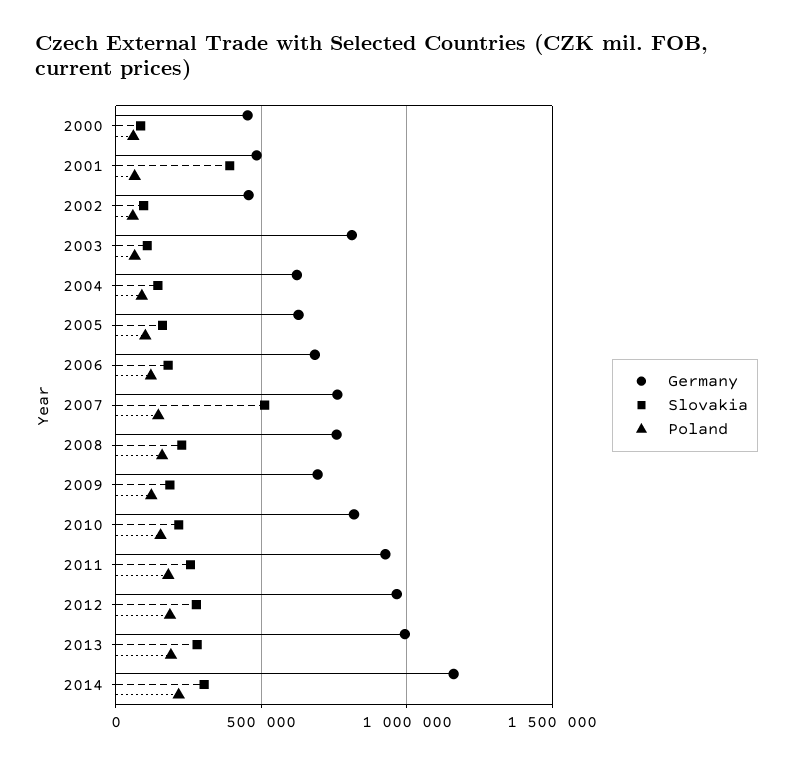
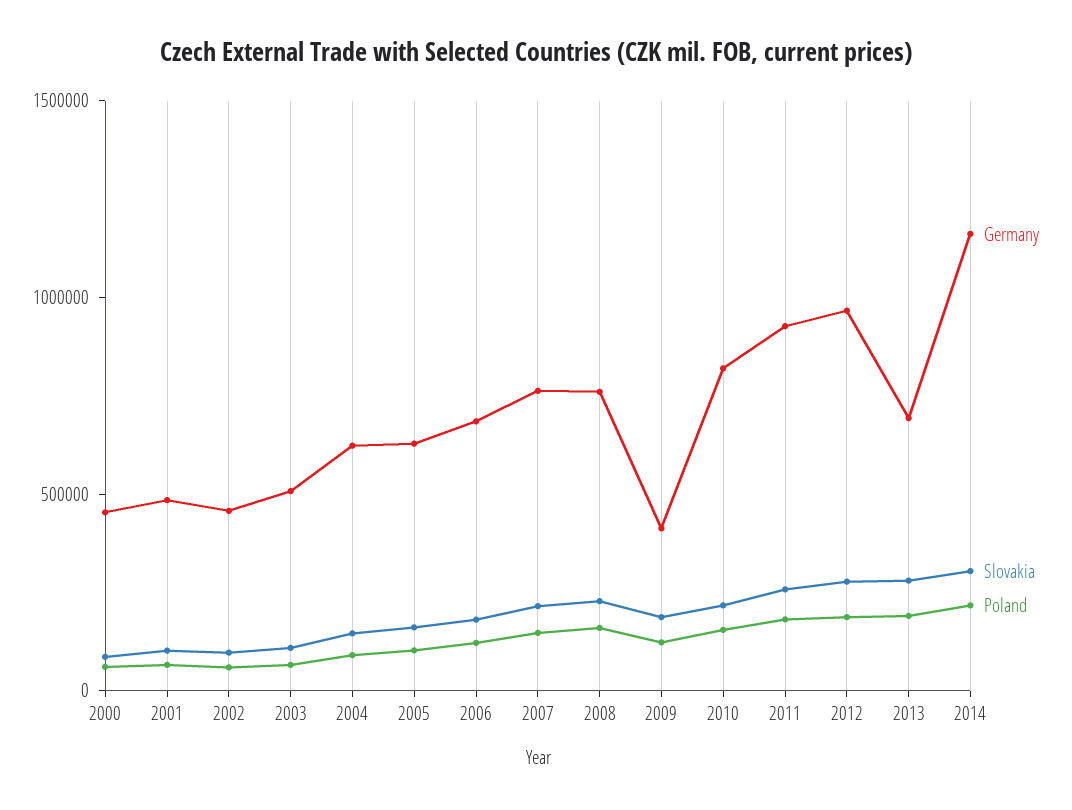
  {
    "Germany": {
      "2000": 450000,
      "2001": 500000,
      "2002": 450000,
-     "2003": 800000,
+     "2003": 500000,
      "2004": 600000,
      "2005": 650000,
      "2006": 700000,
      "2007": 750000,
      "2008": 750000,
-     "2009": 700000,
+     "2009": 400000,
      "2010": 800000,
      "2011": 950000,
      "2012": 950000,
-     "2013": 1000000,
+     "2013": 700000,
      "2014": 1150000
    },
    "Slovakia": {
      "2000": 100000,
-     "2001": 400000,
+     "2001": 100000,
      "2002": 100000,
      "2003": 100000,
      "2004": 150000,
      "2005": 150000,
      "2006": 200000,
-     "2007": 500000,
+     "2007": 200000,
      "2008": 250000,
      "2009": 200000,
      "2010": 200000,
      "2011": 250000,
      "2012": 300000,
      "2013": 300000,
      "2014": 300000
    },
    "Poland": {
      "2000": 50000,
      "2001": 50000,
      "2002": 50000,
      "2003": 50000,
      "2004": 100000,
      "2005": 100000,
      "2006": 100000,
      "2007": 150000,
      "2008": 150000,
      "2009": 100000,
      "2010": 150000,
      "2011": 200000,
      "2012": 200000,
      "2013": 200000,
      "2014": 200000
    }
  }

